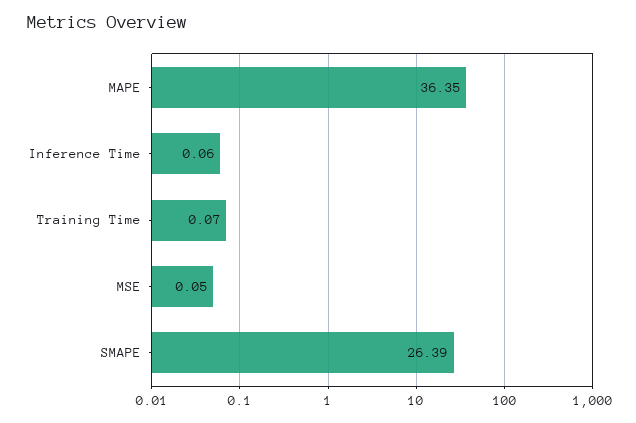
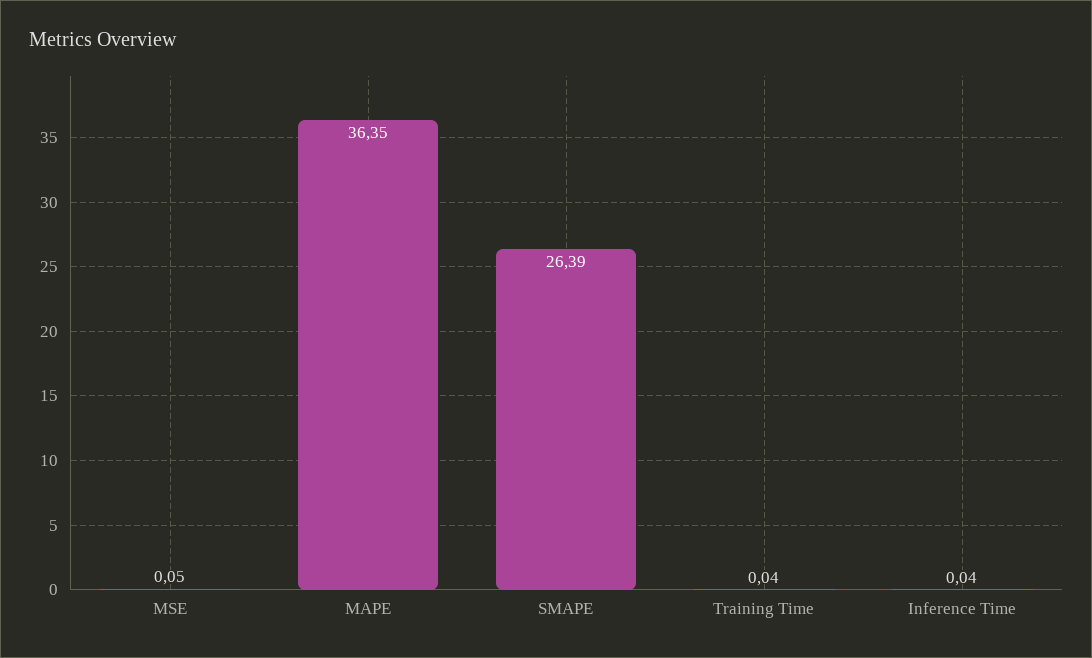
  {
    "MAPE": 36.35,
-   "Inference Time": 0.06,
+   "Inference Time": 0.04,
-   "Training Time": 0.07,
+   "Training Time": 0.04,
    "MSE": 0.05,
    "SMAPE": 26.39
  }

